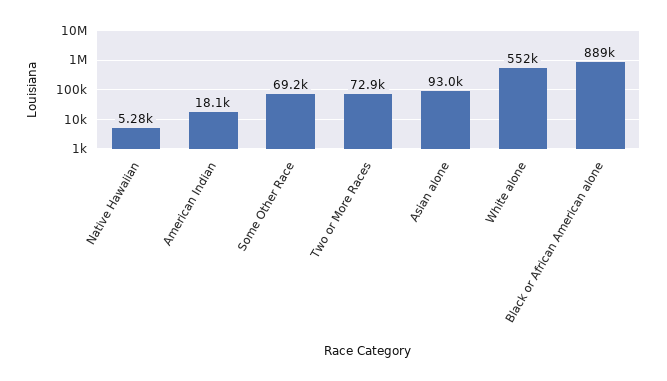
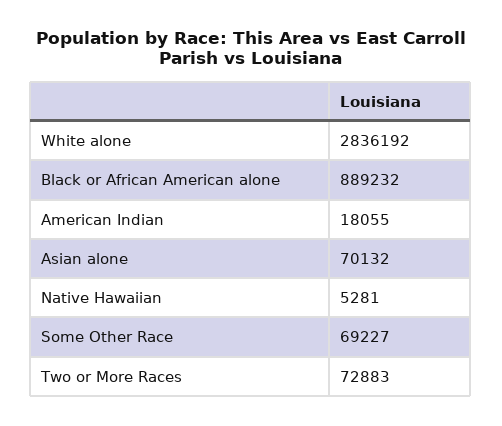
  {
    "Native Hawaiian": 5281,
    "American Indian": 18055,
    "Some Other Race": 69227,
    "Two or More Races": 72883,
-   "Asian alone": 93000,
+   "Asian alone": 70132,
-   "White alone": 552000,
+   "White alone": 2836192,
    "Black or African American alone": 889232
  }

